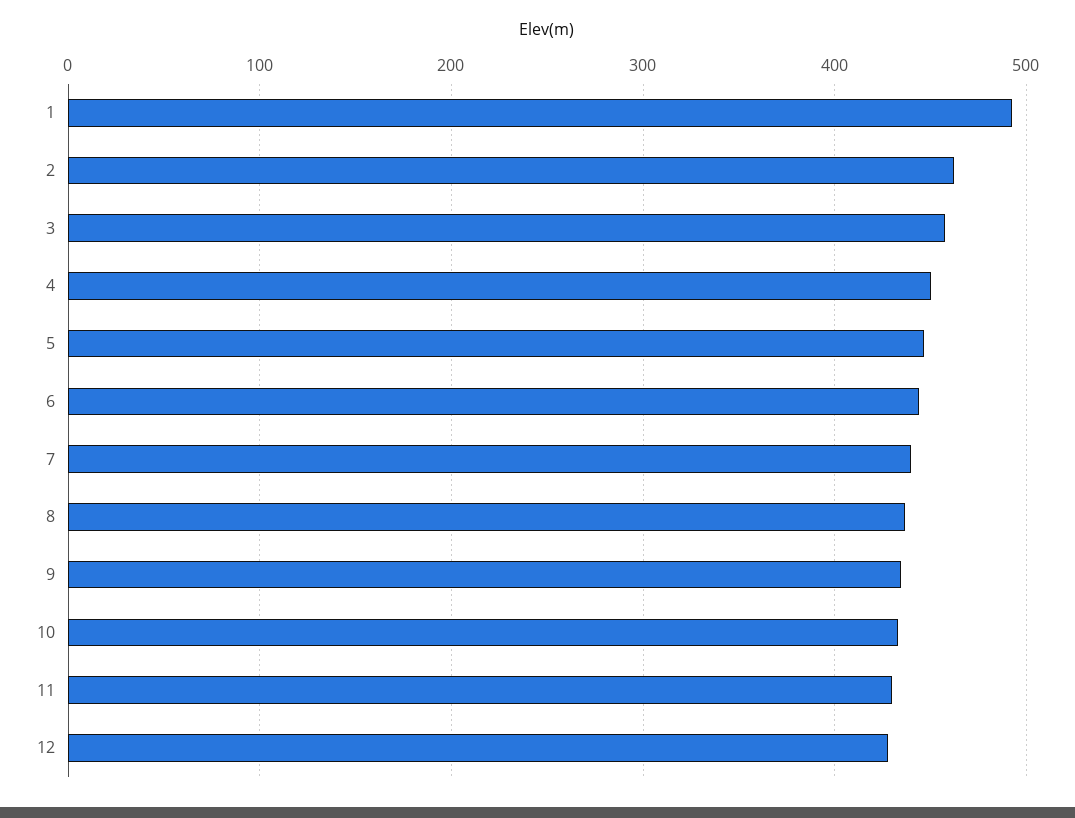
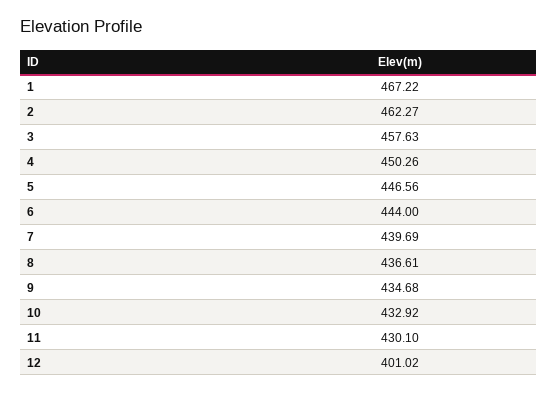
  {
-   "1": 490,
+   "1": 467.22,
    "2": 462.27,
    "3": 457.63,
    "4": 450.26,
    "5": 446.56,
    "6": 444,
    "7": 439.69,
    "8": 436.61,
    "9": 434.68,
    "10": 432.92,
    "11": 430.1,
-   "12": 430
+   "12": 401.02
  }

